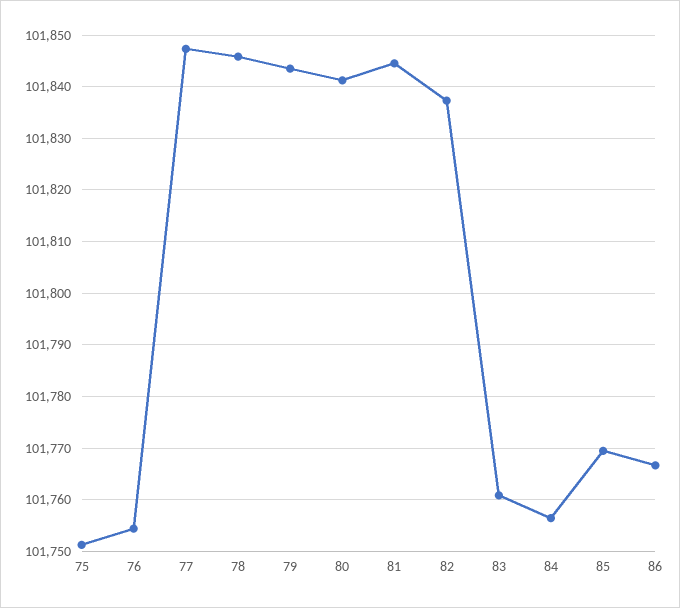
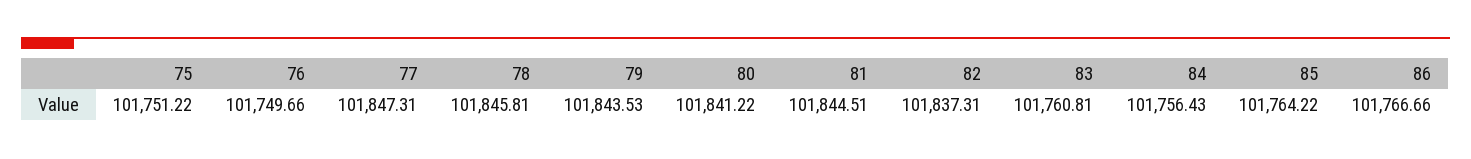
  {
    "75": 101751.22,
-   "76": 101754,
+   "76": 101749.66,
    "77": 101847.31,
    "78": 101845.81,
    "79": 101843.53,
    "80": 101841.22,
    "81": 101844.51,
    "82": 101837.31,
    "83": 101760.81,
    "84": 101756.43,
-   "85": 101770,
+   "85": 101764.22,
    "86": 101766.66
  }

